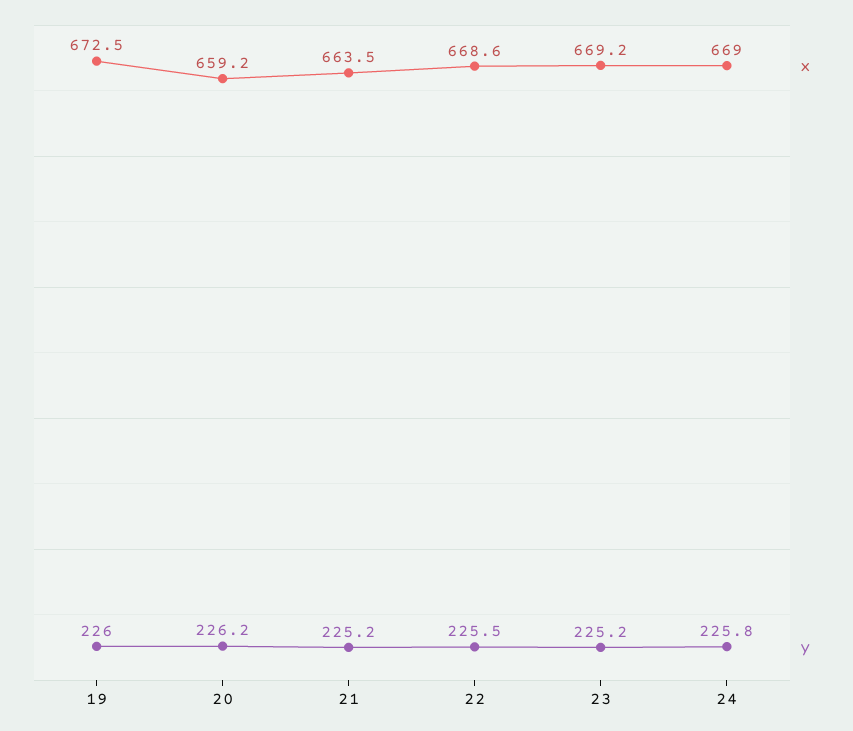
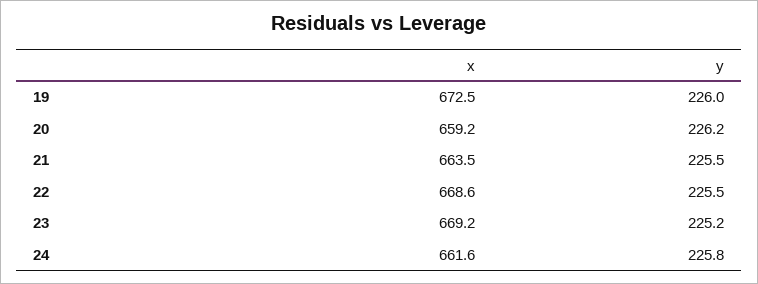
  {
    "x": {
      "19": 672.5,
      "20": 659.2,
      "21": 663.5,
      "22": 668.6,
      "23": 669.2,
-     "24": 669
+     "24": 661.6
    },
    "y": {
      "19": 226,
      "20": 226.2,
-     "21": 225.2,
+     "21": 225.5,
      "22": 225.5,
      "23": 225.2,
      "24": 225.8
    }
  }

